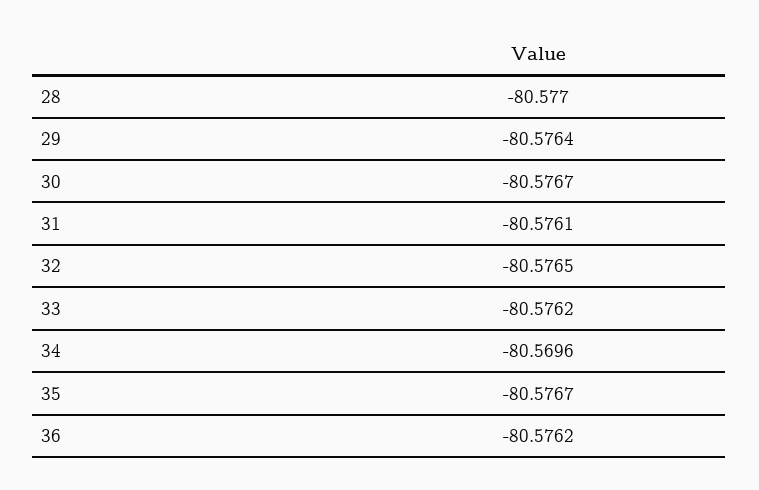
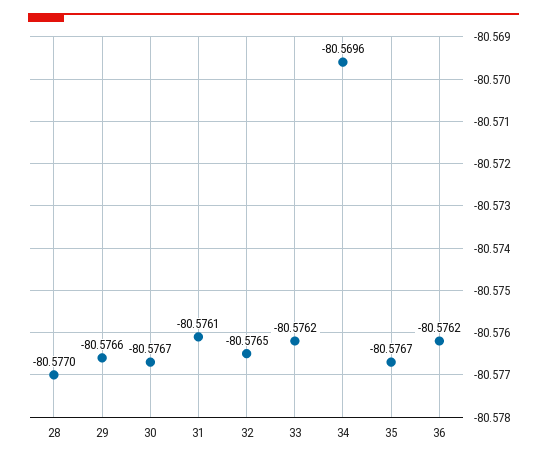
  {
    "28": -80.577,
-   "29": -80.5764,
+   "29": -80.5766,
    "30": -80.5767,
    "31": -80.5761,
    "32": -80.5765,
    "33": -80.5762,
    "34": -80.5696,
    "35": -80.5767,
    "36": -80.5762
  }

